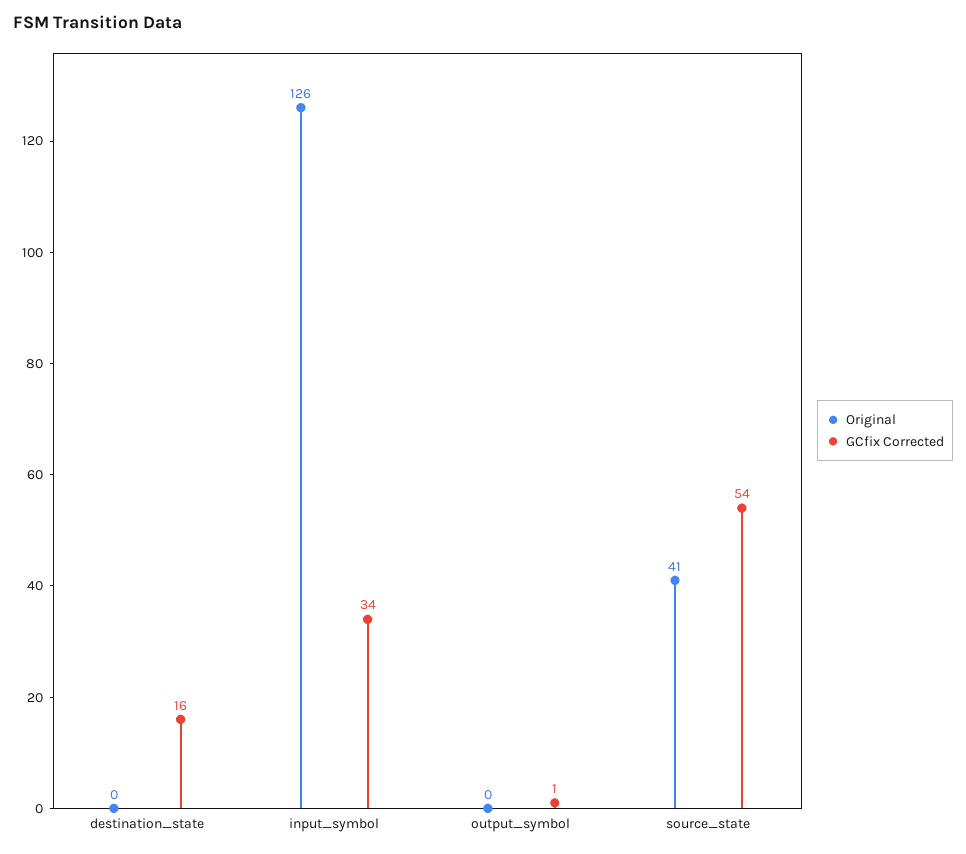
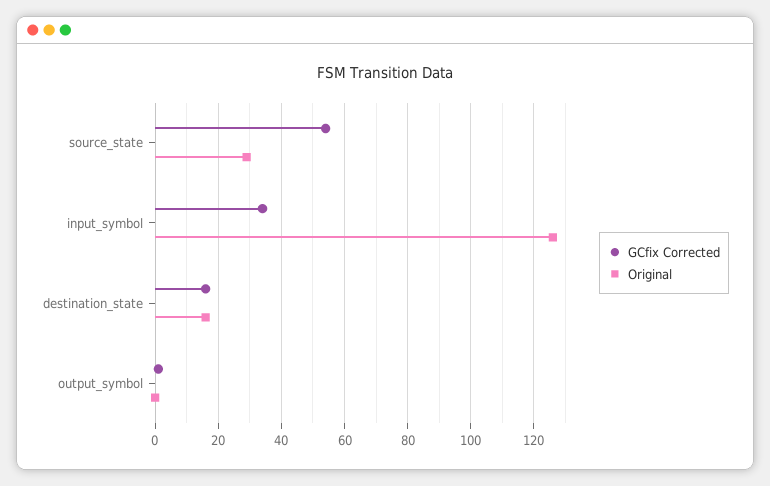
  {
    "Original": {
-     "destination_state": 0,
+     "destination_state": 15,
      "input_symbol": 126,
      "output_symbol": 0,
-     "source_state": 41
+     "source_state": 30
    },
    "GCfix Corrected": {
      "destination_state": 16,
      "input_symbol": 34,
      "output_symbol": 1,
      "source_state": 54
    }
  }

